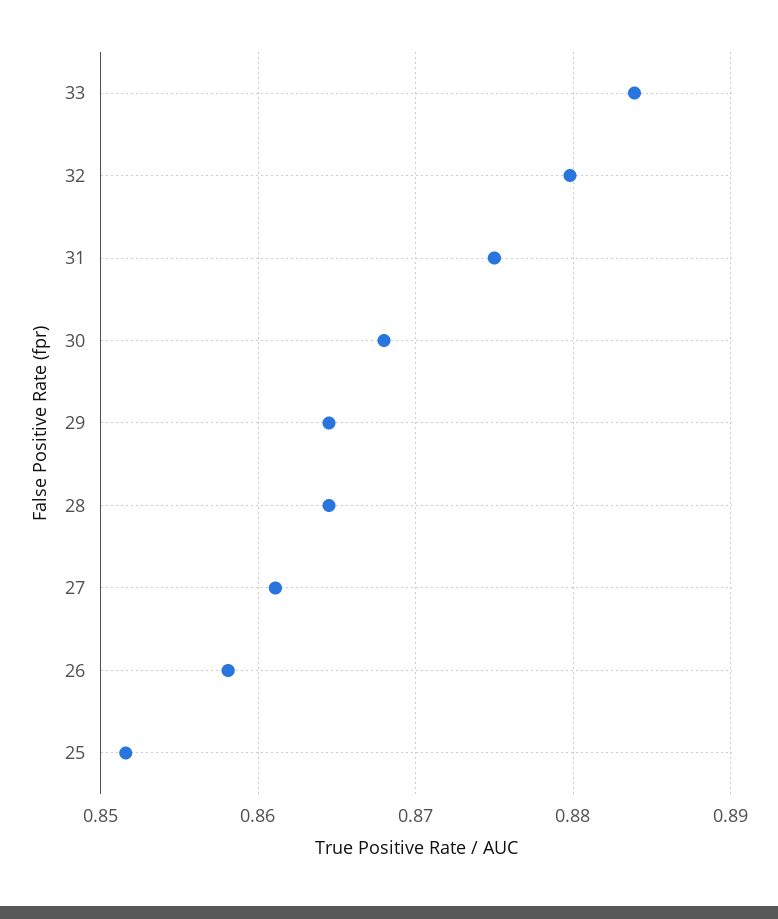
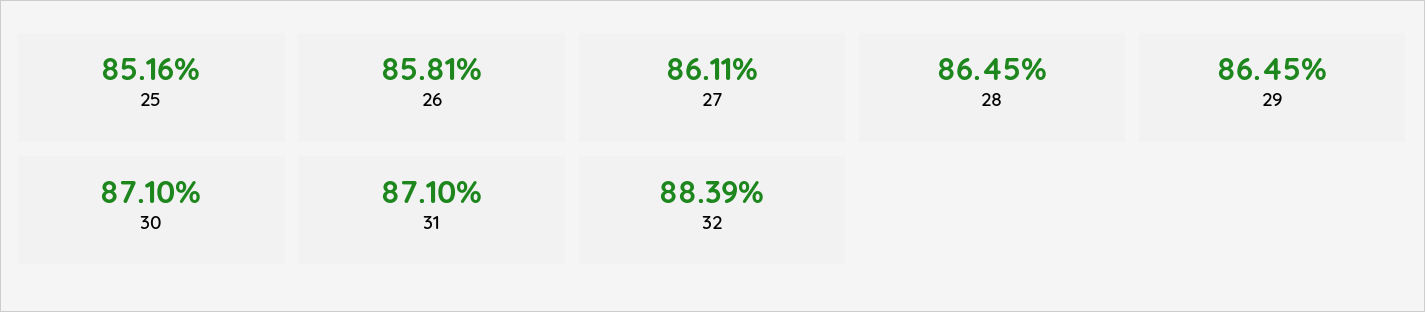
  {
-   "33": 0.884,
-   "32": 0.88,
+   "32": 0.8839,
-   "31": 0.875,
+   "31": 0.871,
-   "30": 0.868,
+   "30": 0.871,
    "29": 0.8645,
    "28": 0.8645,
    "27": 0.8611,
    "26": 0.8581,
    "25": 0.8516
  }

